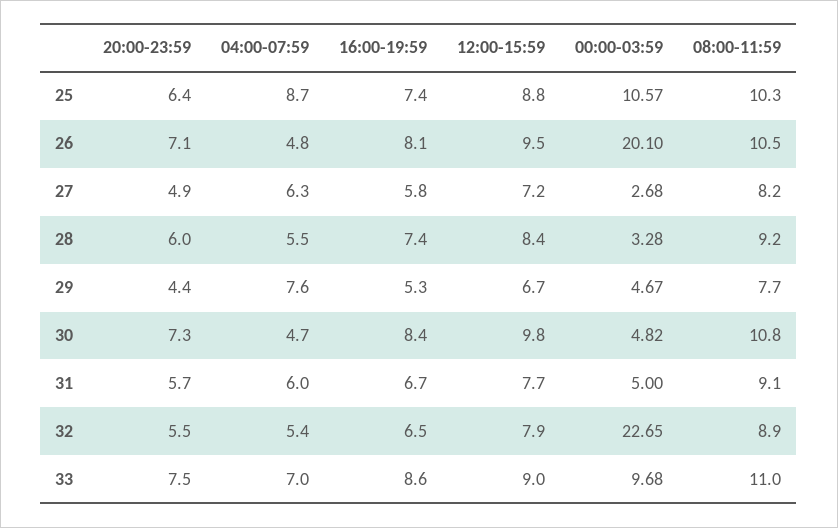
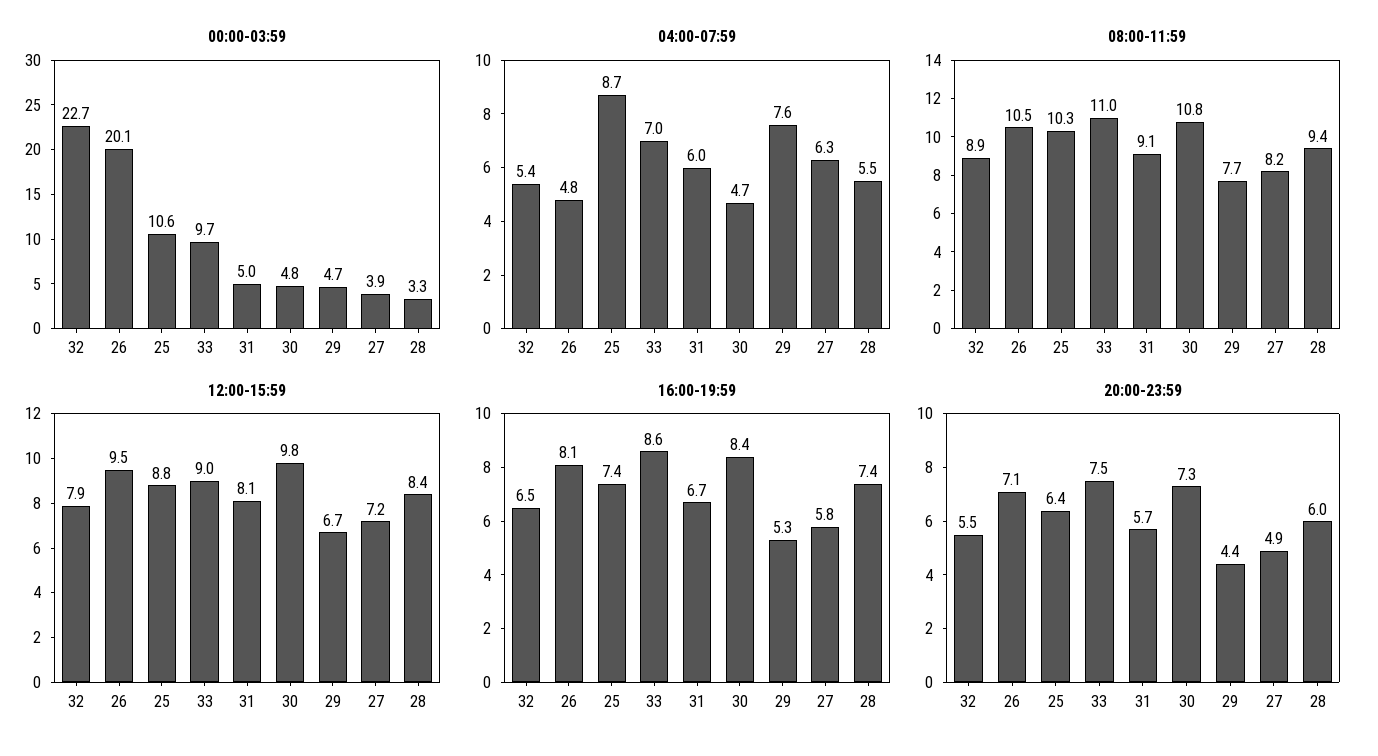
  {
    "20:00-23:59": {
      "25": 6.4,
      "26": 7.1,
      "27": 4.9,
      "28": 6,
      "29": 4.4,
      "30": 7.3,
      "31": 5.7,
      "32": 5.5,
      "33": 7.5
    },
    "04:00-07:59": {
      "25": 8.7,
      "26": 4.8,
      "27": 6.3,
      "28": 5.5,
      "29": 7.6,
      "30": 4.7,
      "31": 6,
      "32": 5.4,
      "33": 7
    },
    "16:00-19:59": {
      "25": 7.4,
      "26": 8.1,
      "27": 5.8,
      "28": 7.4,
      "29": 5.3,
      "30": 8.4,
      "31": 6.7,
      "32": 6.5,
      "33": 8.6
    },
    "12:00-15:59": {
      "25": 8.8,
      "26": 9.5,
      "27": 7.2,
      "28": 8.4,
      "29": 6.7,
      "30": 9.8,
-     "31": 7.7,
+     "31": 8.1,
      "32": 7.9,
      "33": 9
    },
    "00:00-03:59": {
      "25": 10.57,
      "26": 20.1,
-     "27": 2.68,
+     "27": 3.9,
      "28": 3.28,
      "29": 4.67,
      "30": 4.82,
      "31": 5,
      "32": 22.65,
      "33": 9.68
    },
    "08:00-11:59": {
      "25": 10.3,
      "26": 10.5,
      "27": 8.2,
-     "28": 9.2,
+     "28": 9.4,
      "29": 7.7,
      "30": 10.8,
      "31": 9.1,
      "32": 8.9,
      "33": 11
    }
  }

